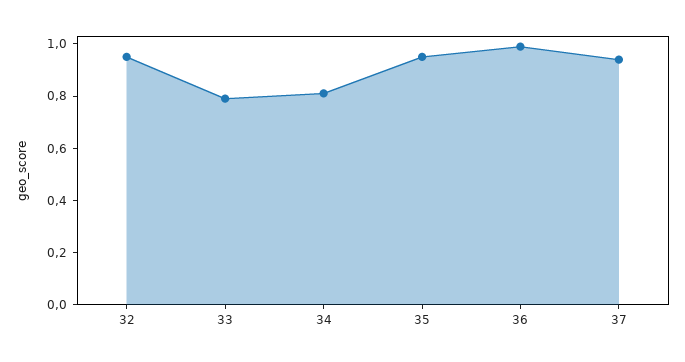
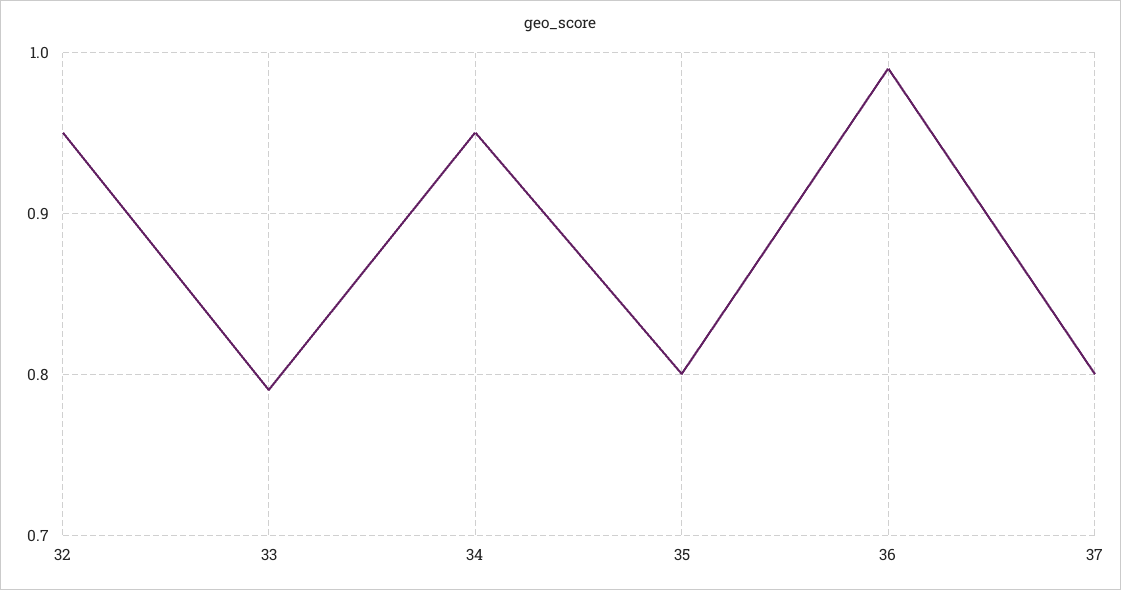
  {
    "32": 0.95,
    "33": 0.79,
-   "34": 0.8,
+   "34": 0.95,
-   "35": 0.95,
+   "35": 0.8,
    "36": 0.99,
-   "37": 0.95
+   "37": 0.8
  }

